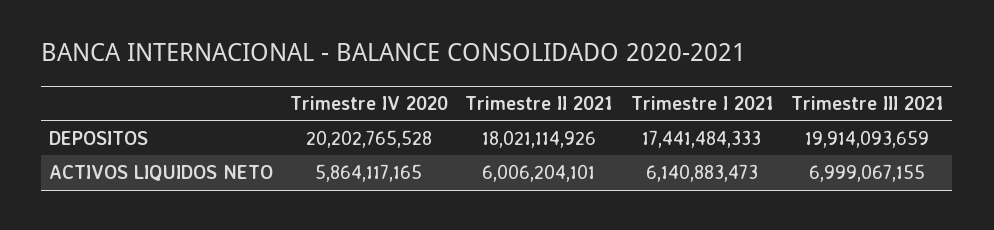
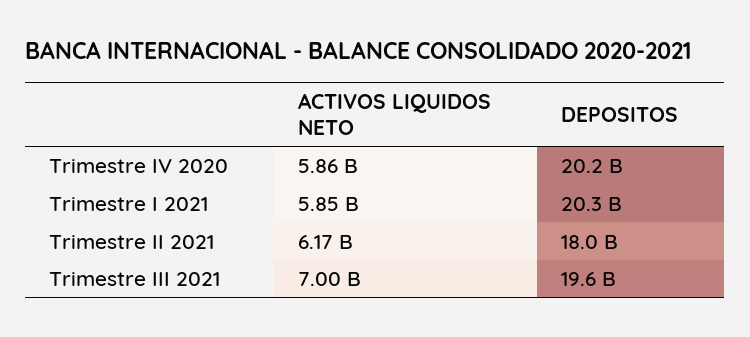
  {
    "Trimestre IV 2020": {
      "DEPOSITOS": 20202765528,
      "ACTIVOS LIQUIDOS NETO": 5864117165
    },
    "Trimestre II 2021": {
      "DEPOSITOS": 18021114926,
-     "ACTIVOS LIQUIDOS NETO": 6006204101
+     "ACTIVOS LIQUIDOS NETO": 6170000000
    },
    "Trimestre I 2021": {
-     "DEPOSITOS": 17441484333,
+     "DEPOSITOS": 20300000000,
-     "ACTIVOS LIQUIDOS NETO": 6140883473
+     "ACTIVOS LIQUIDOS NETO": 5850000000
    },
    "Trimestre III 2021": {
-     "DEPOSITOS": 19914093659,
+     "DEPOSITOS": 19600000000,
      "ACTIVOS LIQUIDOS NETO": 6999067155
    }
  }

